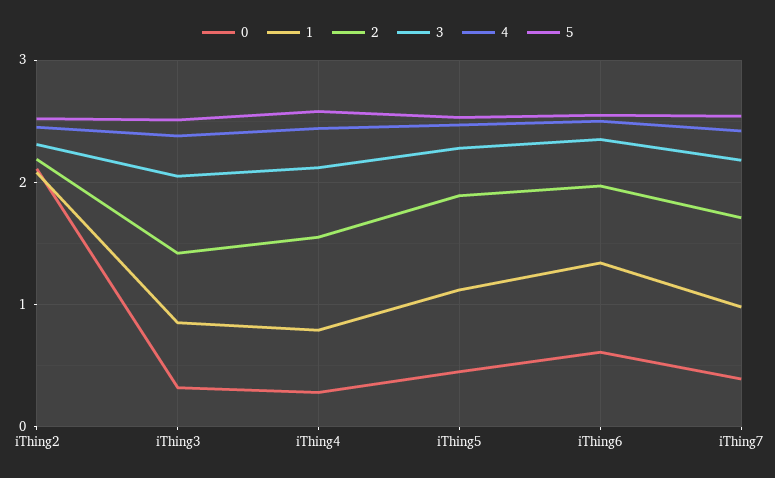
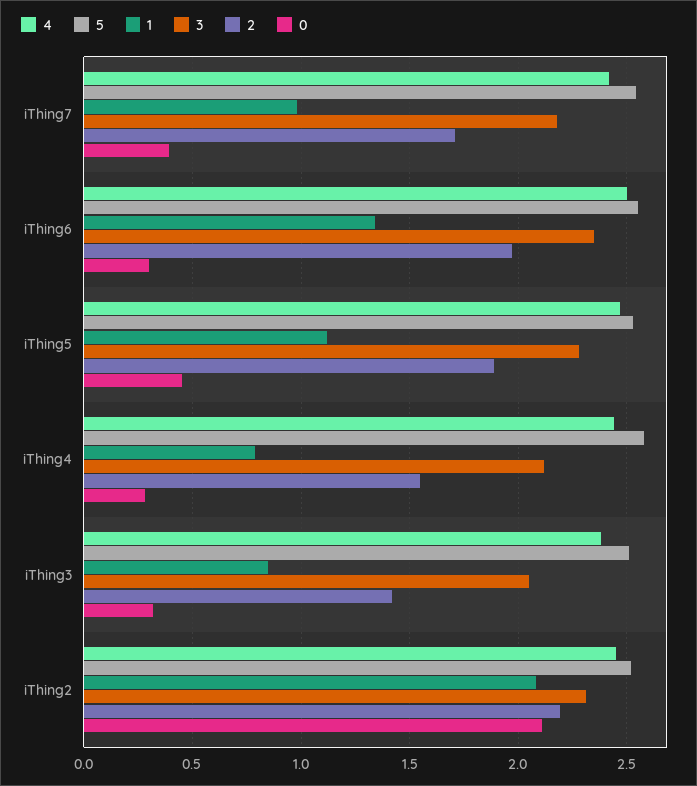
  {
    "0": {
      "iThing2": 2.1,
      "iThing3": 0.3,
      "iThing4": 0.3,
      "iThing5": 0.45,
-     "iThing6": 0.6,
+     "iThing6": 0.3,
      "iThing7": 0.4
    },
    "1": {
      "iThing2": 2.1,
      "iThing3": 0.85,
      "iThing4": 0.8,
      "iThing5": 1.1,
      "iThing6": 1.35,
      "iThing7": 1
    },
    "2": {
      "iThing2": 2.2,
      "iThing3": 1.4,
      "iThing4": 1.55,
      "iThing5": 1.9,
      "iThing6": 1.95,
      "iThing7": 1.7
    },
    "3": {
      "iThing2": 2.3,
      "iThing3": 2.05,
      "iThing4": 2.1,
      "iThing5": 2.3,
      "iThing6": 2.35,
      "iThing7": 2.2
    },
    "4": {
      "iThing2": 2.45,
      "iThing3": 2.4,
      "iThing4": 2.45,
      "iThing5": 2.45,
      "iThing6": 2.5,
      "iThing7": 2.4
    },
    "5": {
      "iThing2": 2.5,
      "iThing3": 2.5,
      "iThing4": 2.6,
      "iThing5": 2.55,
      "iThing6": 2.55,
      "iThing7": 2.55
    }
  }

